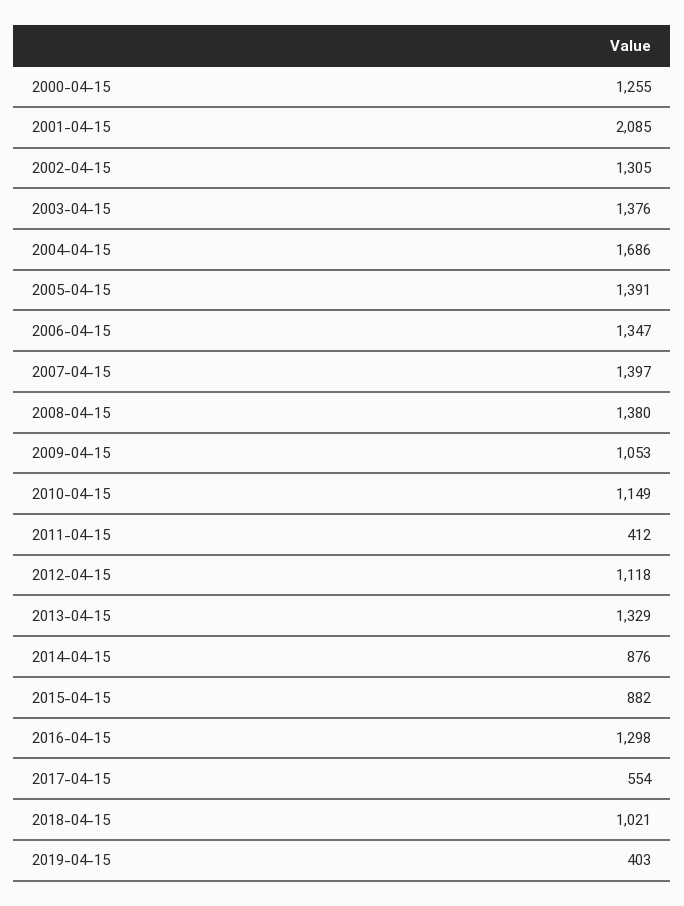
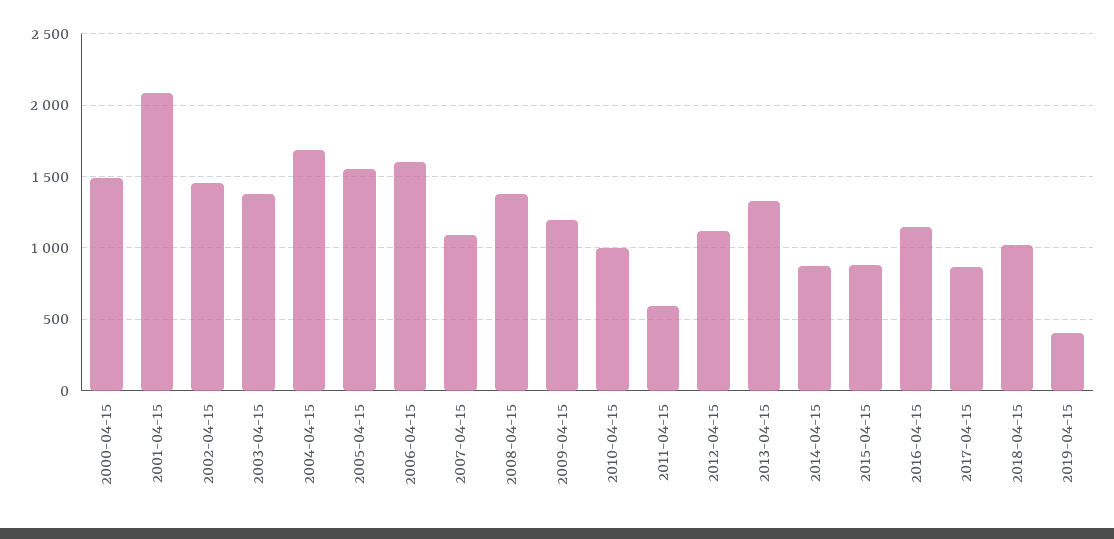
  {
-   "2000-04-15": 1255,
+   "2000-04-15": 1500,
    "2001-04-15": 2085,
-   "2002-04-15": 1305,
+   "2002-04-15": 1450,
    "2003-04-15": 1376,
    "2004-04-15": 1686,
-   "2005-04-15": 1391,
+   "2005-04-15": 1550,
-   "2006-04-15": 1347,
+   "2006-04-15": 1600,
-   "2007-04-15": 1397,
+   "2007-04-15": 1100,
    "2008-04-15": 1380,
-   "2009-04-15": 1053,
+   "2009-04-15": 1200,
-   "2010-04-15": 1149,
+   "2010-04-15": 1000,
-   "2011-04-15": 412,
+   "2011-04-15": 600,
    "2012-04-15": 1118,
    "2013-04-15": 1329,
    "2014-04-15": 876,
    "2015-04-15": 882,
-   "2016-04-15": 1298,
+   "2016-04-15": 1150,
-   "2017-04-15": 554,
+   "2017-04-15": 850,
    "2018-04-15": 1021,
    "2019-04-15": 403
  }

